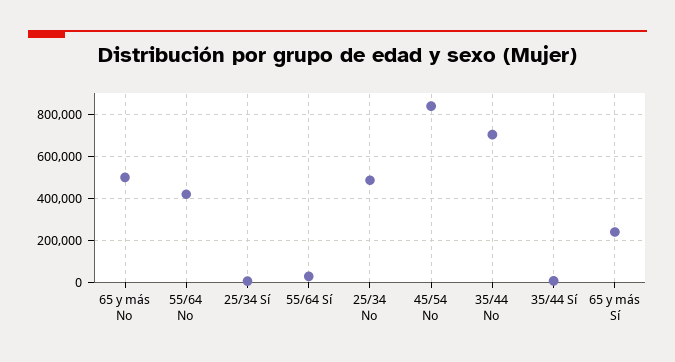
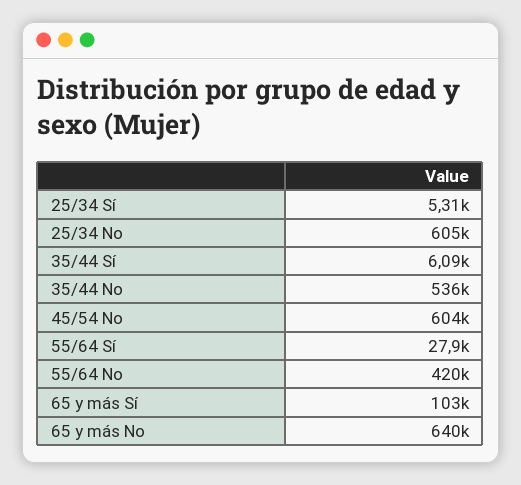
  {
-   "65 y más No": 500000,
+   "65 y más No": 640000,
    "55/64 No": 420000,
    "25/34 Sí": 5310,
    "55/64 Sí": 27900,
-   "25/34 No": 500000,
+   "25/34 No": 605000,
-   "45/54 No": 850000,
+   "45/54 No": 604000,
-   "35/44 No": 700000,
+   "35/44 No": 536000,
    "35/44 Sí": 6090,
-   "65 y más Sí": 250000
+   "65 y más Sí": 103000
  }

